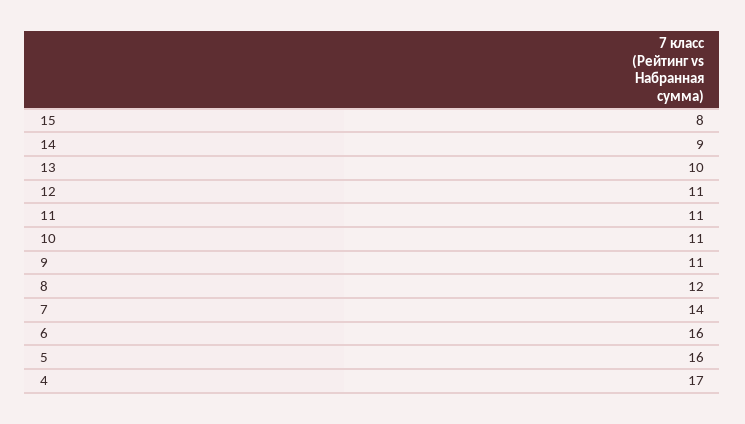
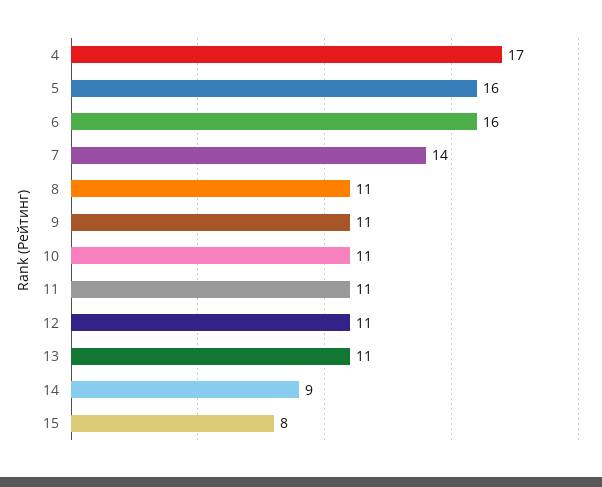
  {
    "15": 8,
    "14": 9,
-   "13": 10,
+   "13": 11,
    "12": 11,
    "11": 11,
    "10": 11,
    "9": 11,
-   "8": 12,
+   "8": 11,
    "7": 14,
    "6": 16,
    "5": 16,
    "4": 17
  }

